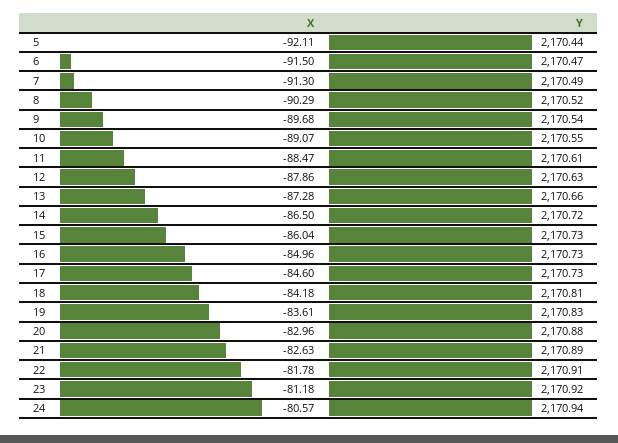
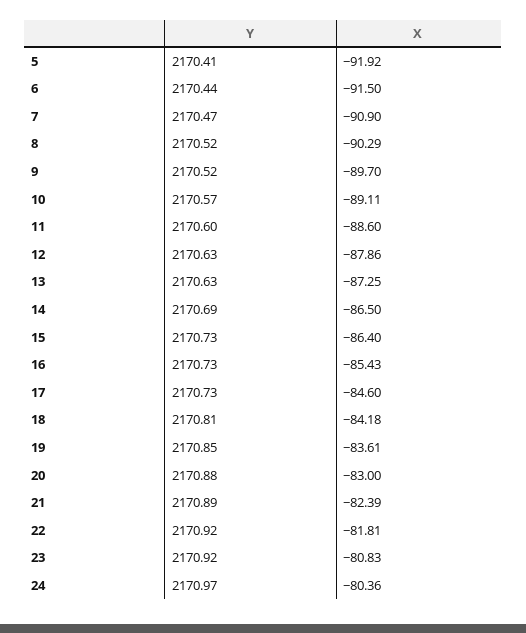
  {
    "X": {
-     "5": -92.11,
+     "5": -91.92,
      "6": -91.5,
-     "7": -91.3,
+     "7": -90.9,
      "8": -90.29,
-     "9": -89.68,
+     "9": -89.7,
-     "10": -89.07,
+     "10": -89.11,
-     "11": -88.47,
+     "11": -88.6,
      "12": -87.86,
-     "13": -87.28,
+     "13": -87.25,
      "14": -86.5,
-     "15": -86.04,
+     "15": -86.4,
-     "16": -84.96,
+     "16": -85.43,
      "17": -84.6,
      "18": -84.18,
      "19": -83.61,
-     "20": -82.96,
+     "20": -83,
-     "21": -82.63,
+     "21": -82.39,
-     "22": -81.78,
+     "22": -81.81,
-     "23": -81.18,
+     "23": -80.83,
-     "24": -80.57
+     "24": -80.36
    },
    "Y": {
-     "5": 2170.44,
+     "5": 2170.41,
-     "6": 2170.47,
+     "6": 2170.44,
-     "7": 2170.49,
+     "7": 2170.47,
      "8": 2170.52,
-     "9": 2170.54,
+     "9": 2170.52,
-     "10": 2170.55,
+     "10": 2170.57,
-     "11": 2170.61,
+     "11": 2170.6,
      "12": 2170.63,
-     "13": 2170.66,
+     "13": 2170.63,
-     "14": 2170.72,
+     "14": 2170.69,
      "15": 2170.73,
      "16": 2170.73,
      "17": 2170.73,
      "18": 2170.81,
-     "19": 2170.83,
+     "19": 2170.85,
      "20": 2170.88,
      "21": 2170.89,
-     "22": 2170.91,
+     "22": 2170.92,
      "23": 2170.92,
-     "24": 2170.94
+     "24": 2170.97
    }
  }

